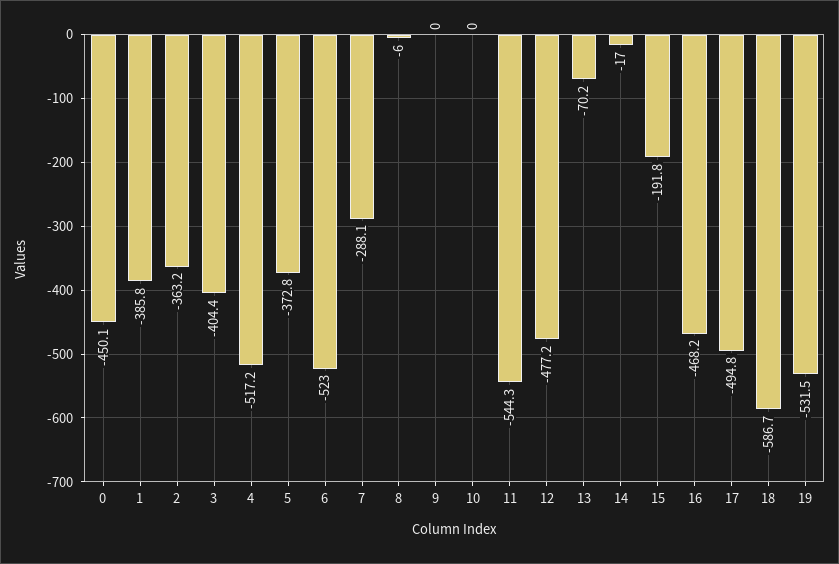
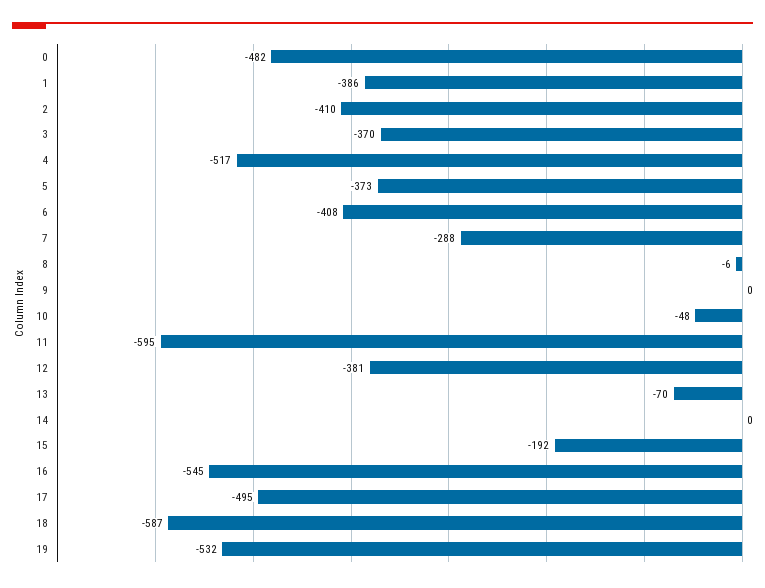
  {
-   "0": -450.1,
+   "0": -482,
    "1": -385.8,
-   "2": -363.2,
+   "2": -410,
-   "3": -404.4,
+   "3": -370,
    "4": -517.2,
    "5": -372.8,
-   "6": -523,
+   "6": -408,
    "7": -288.1,
    "8": -6,
    "9": 0,
-   "10": 0,
+   "10": -48,
-   "11": -544.3,
+   "11": -595,
-   "12": -477.2,
+   "12": -381,
    "13": -70.2,
-   "14": -17,
+   "14": 0,
    "15": -191.8,
-   "16": -468.2,
+   "16": -545,
    "17": -494.8,
    "18": -586.7,
    "19": -531.5
  }

